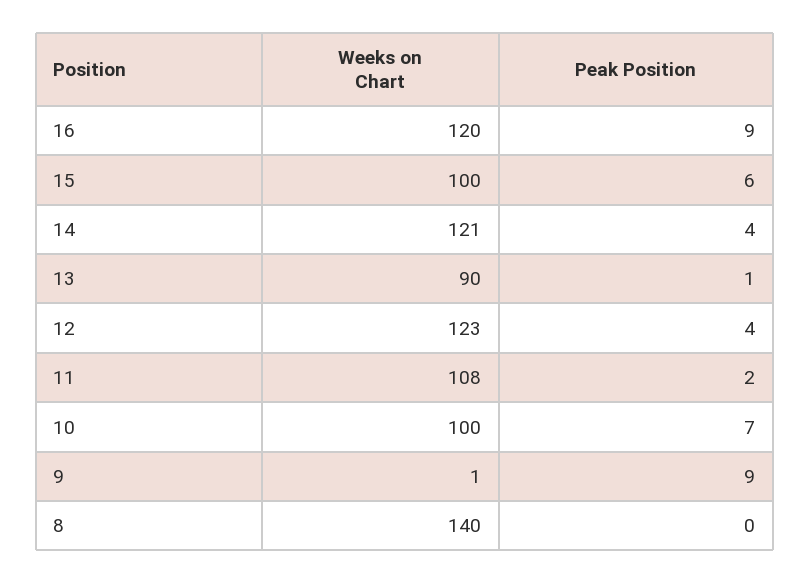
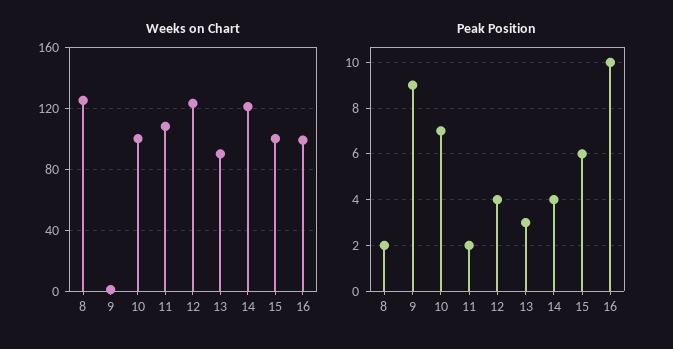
  {
    "Weeks on Chart": {
-     "16": 120,
+     "16": 100,
      "15": 100,
      "14": 121,
      "13": 90,
      "12": 123,
      "11": 108,
      "10": 100,
      "9": 1,
-     "8": 140
+     "8": 125
    },
    "Peak Position": {
-     "16": 9,
+     "16": 10,
      "15": 6,
      "14": 4,
-     "13": 1,
+     "13": 3,
      "12": 4,
      "11": 2,
      "10": 7,
      "9": 9,
-     "8": 0
+     "8": 2
    }
  }

